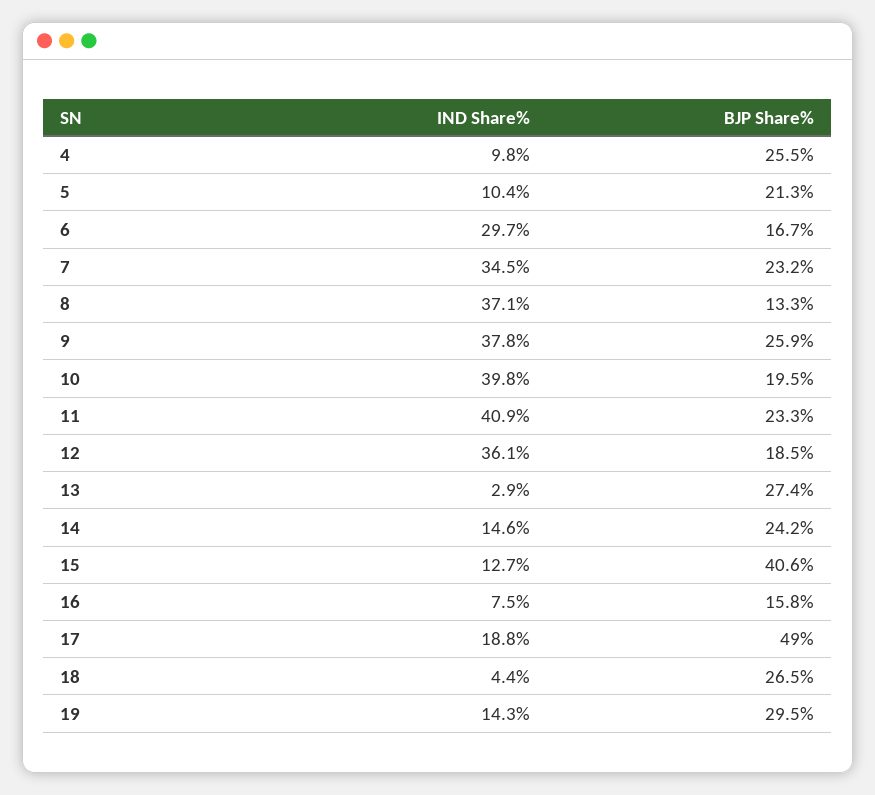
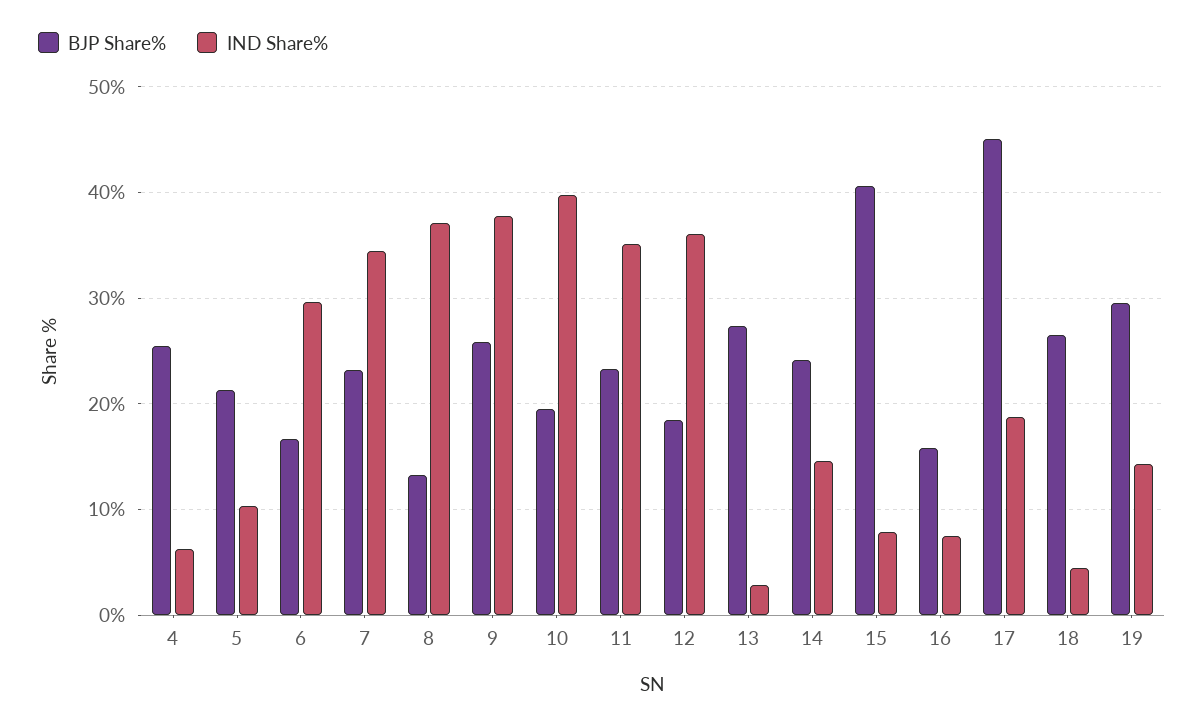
  {
    "IND Share%": {
-     "4": 9.8,
+     "4": 6,
      "5": 10.4,
      "6": 29.7,
      "7": 34.5,
      "8": 37.1,
      "9": 37.8,
      "10": 39.8,
-     "11": 40.9,
+     "11": 35,
      "12": 36.1,
      "13": 2.9,
      "14": 14.6,
-     "15": 12.7,
+     "15": 8,
      "16": 7.5,
      "17": 18.8,
      "18": 4.4,
      "19": 14.3
    },
    "BJP Share%": {
      "4": 25.5,
      "5": 21.3,
      "6": 16.7,
      "7": 23.2,
      "8": 13.3,
      "9": 25.9,
      "10": 19.5,
      "11": 23.3,
      "12": 18.5,
      "13": 27.4,
      "14": 24.2,
      "15": 40.6,
      "16": 15.8,
-     "17": 49,
+     "17": 45,
      "18": 26.5,
      "19": 29.5
    }
  }

